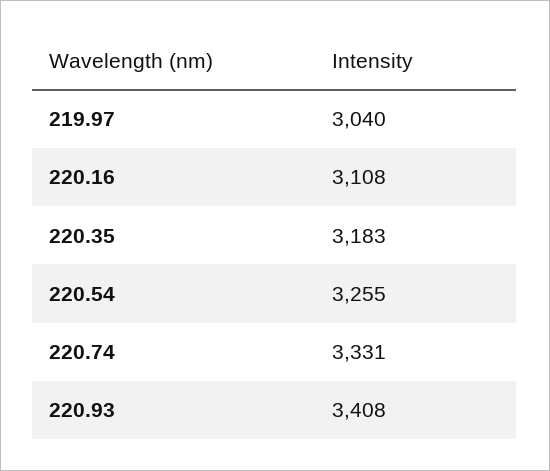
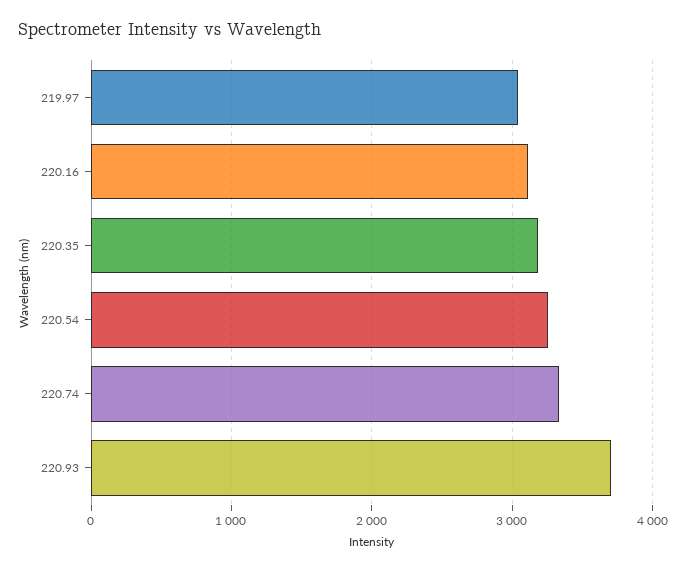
  {
    "219.97": 3040,
    "220.16": 3108,
    "220.35": 3183,
    "220.54": 3255,
    "220.74": 3331,
-   "220.93": 3408
+   "220.93": 3700
  }

